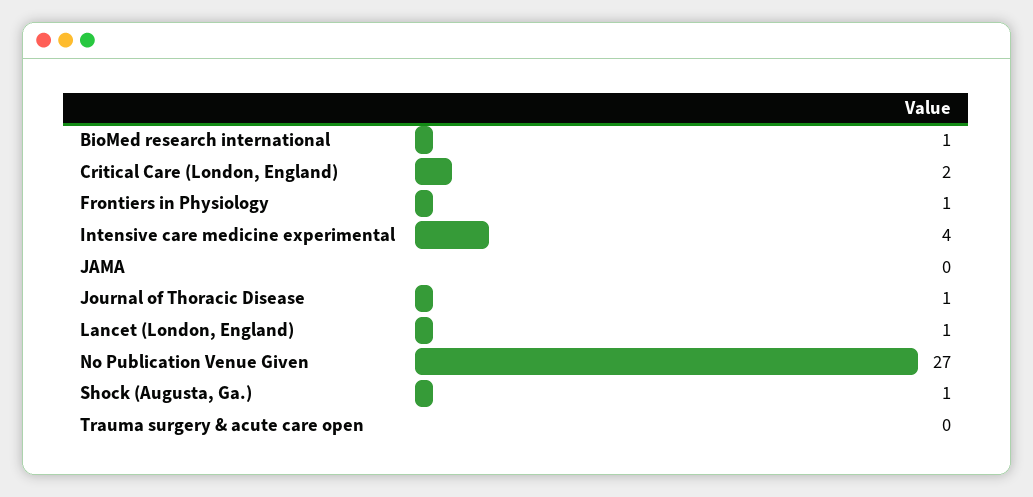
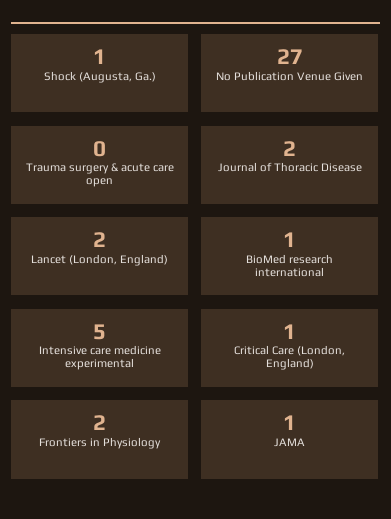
  {
    "BioMed research international": 1,
-   "Critical Care (London, England)": 2,
+   "Critical Care (London, England)": 1,
-   "Frontiers in Physiology": 1,
+   "Frontiers in Physiology": 2,
-   "Intensive care medicine experimental": 4,
+   "Intensive care medicine experimental": 5,
-   "JAMA": 0,
+   "JAMA": 1,
-   "Journal of Thoracic Disease": 1,
+   "Journal of Thoracic Disease": 2,
-   "Lancet (London, England)": 1,
+   "Lancet (London, England)": 2,
    "No Publication Venue Given": 27,
    "Shock (Augusta, Ga.)": 1,
    "Trauma surgery & acute care open": 0
  }

